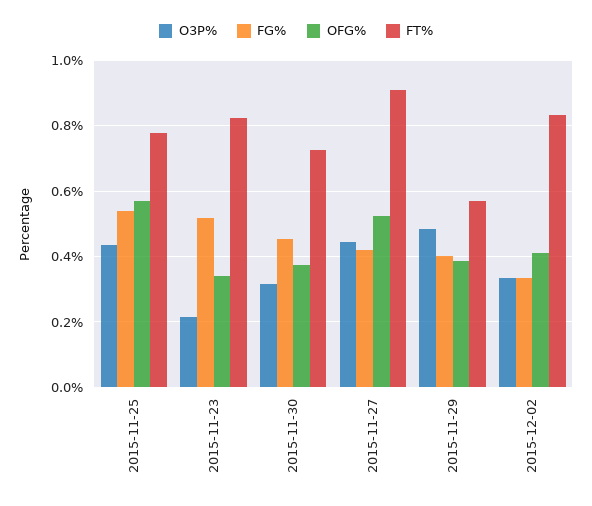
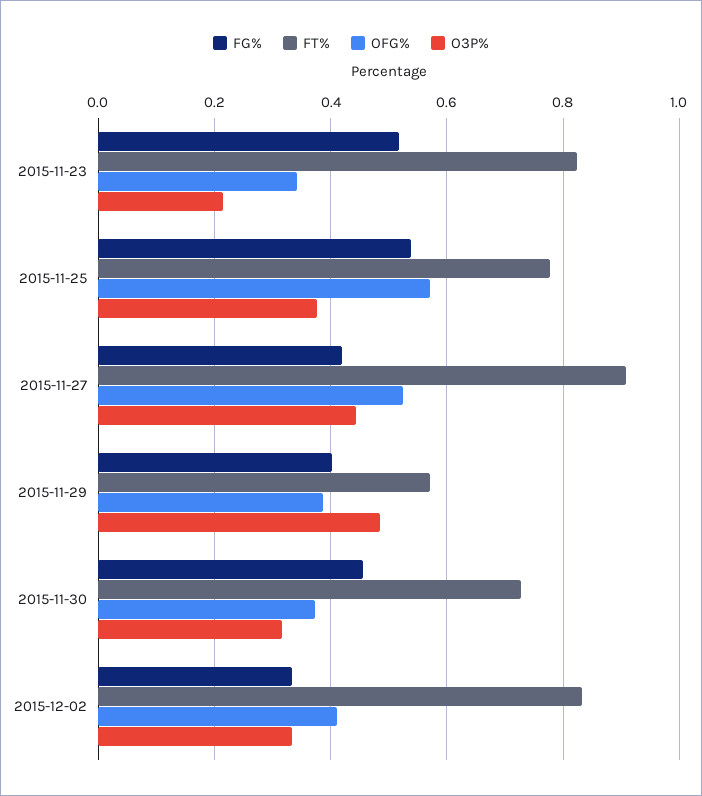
  {
    "O3P%": {
-     "2015-11-25": 0.44,
+     "2015-11-25": 0.38,
      "2015-11-23": 0.22,
      "2015-11-30": 0.32,
      "2015-11-27": 0.44,
      "2015-11-29": 0.48,
      "2015-12-02": 0.34
    },
    "FG%": {
      "2015-11-25": 0.54,
      "2015-11-23": 0.52,
      "2015-11-30": 0.46,
      "2015-11-27": 0.42,
      "2015-11-29": 0.4,
      "2015-12-02": 0.34
    },
    "OFG%": {
      "2015-11-25": 0.58,
      "2015-11-23": 0.34,
      "2015-11-30": 0.38,
      "2015-11-27": 0.52,
      "2015-11-29": 0.38,
      "2015-12-02": 0.42
    },
    "FT%": {
      "2015-11-25": 0.78,
      "2015-11-23": 0.82,
      "2015-11-30": 0.72,
      "2015-11-27": 0.9,
      "2015-11-29": 0.58,
      "2015-12-02": 0.84
    }
  }

